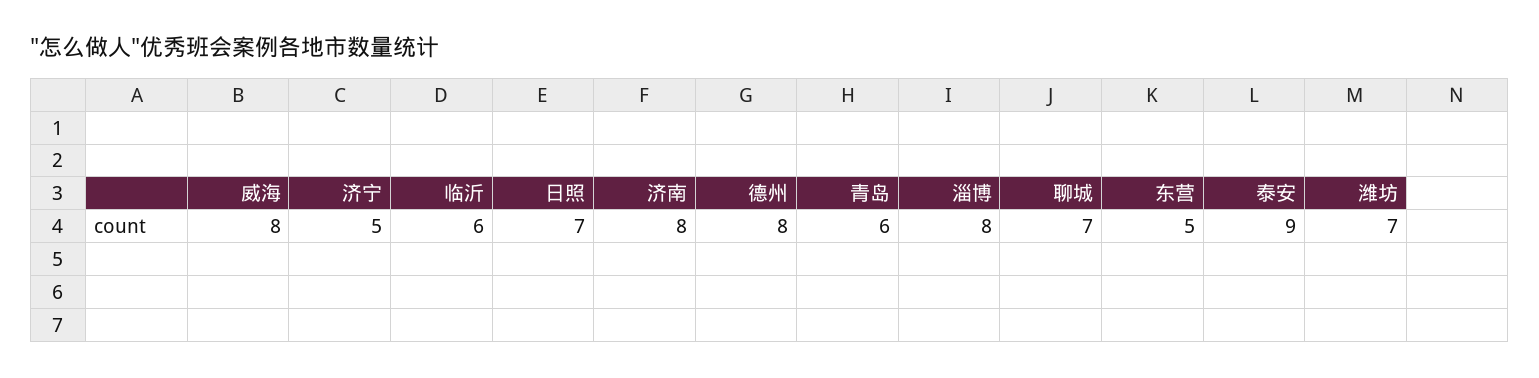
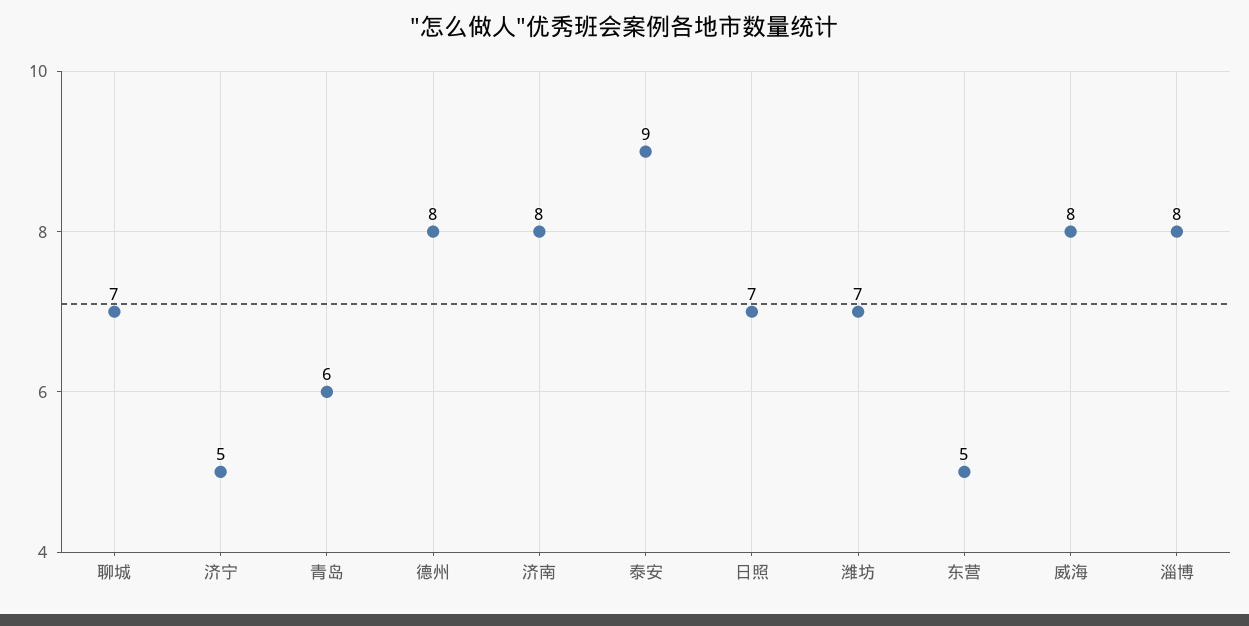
  {
    "威海": 8,
    "济宁": 5,
-   "临沂": 6,
    "日照": 7,
    "济南": 8,
    "德州": 8,
    "青岛": 6,
    "淄博": 8,
    "聊城": 7,
    "东营": 5,
    "泰安": 9,
    "潍坊": 7
  }

